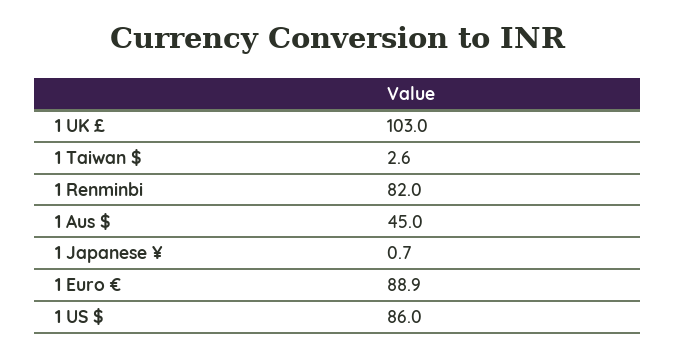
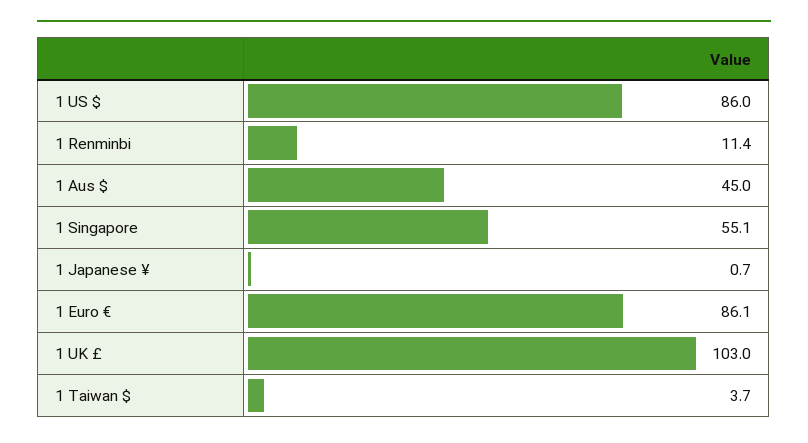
  {
    "1 UK £": 103,
-   "1 Taiwan $": 2.6,
+   "1 Taiwan $": 3.7,
-   "1 Renminbi": 82,
+   "1 Renminbi": 11.4,
    "1 Aus $": 45,
    "1 Japanese ¥": 0.7,
-   "1 Euro €": 88.9,
+   "1 Euro €": 86.1,
-   "1 US $": 86
+   "1 US $": 86,
+   "1 Singapore": 55.1
  }

